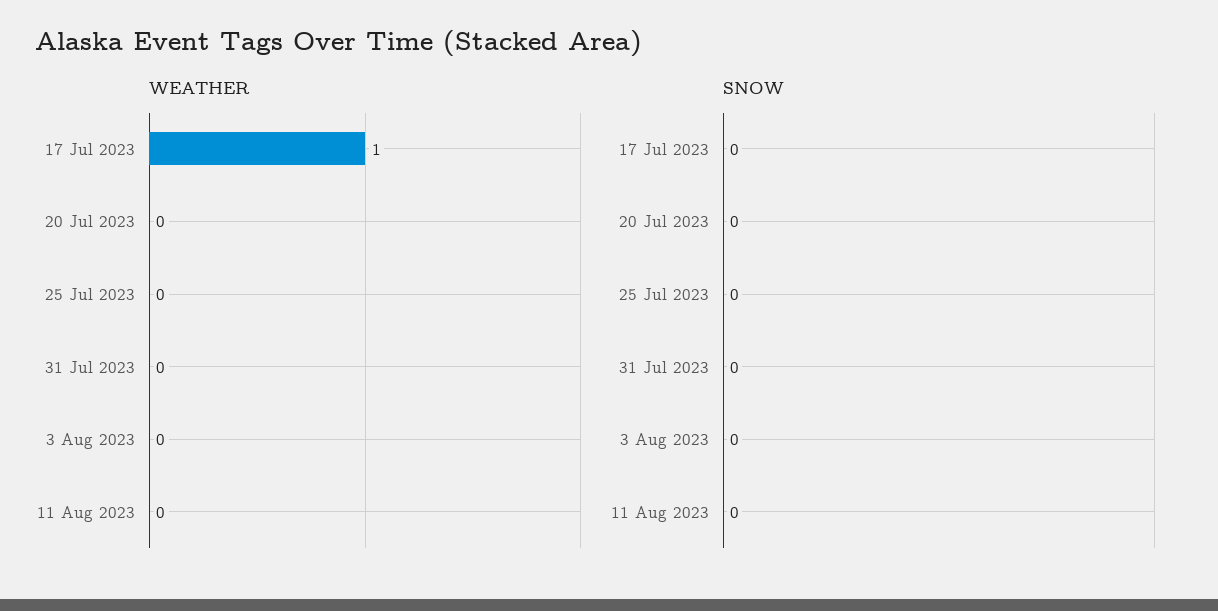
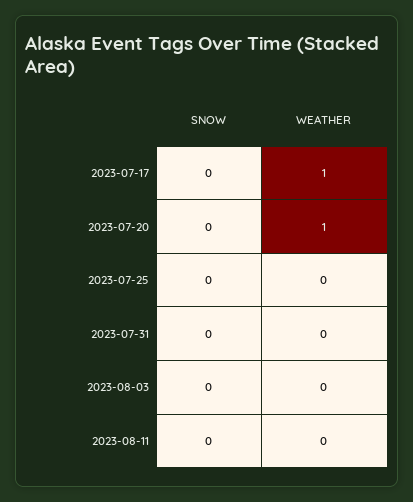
  {
    "WEATHER": {
      "17 Jul 2023": 1,
-     "20 Jul 2023": 0,
+     "20 Jul 2023": 1,
      "25 Jul 2023": 0,
      "31 Jul 2023": 0,
      "3 Aug 2023": 0,
      "11 Aug 2023": 0
    },
    "SNOW": {
      "17 Jul 2023": 0,
      "20 Jul 2023": 0,
      "25 Jul 2023": 0,
      "31 Jul 2023": 0,
      "3 Aug 2023": 0,
      "11 Aug 2023": 0
    }
  }

